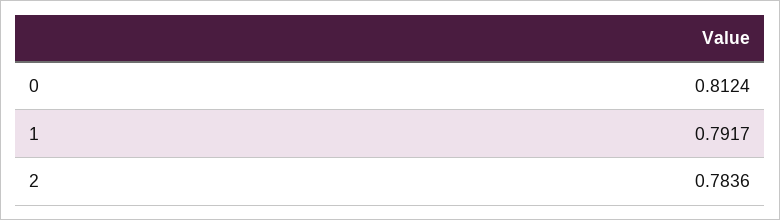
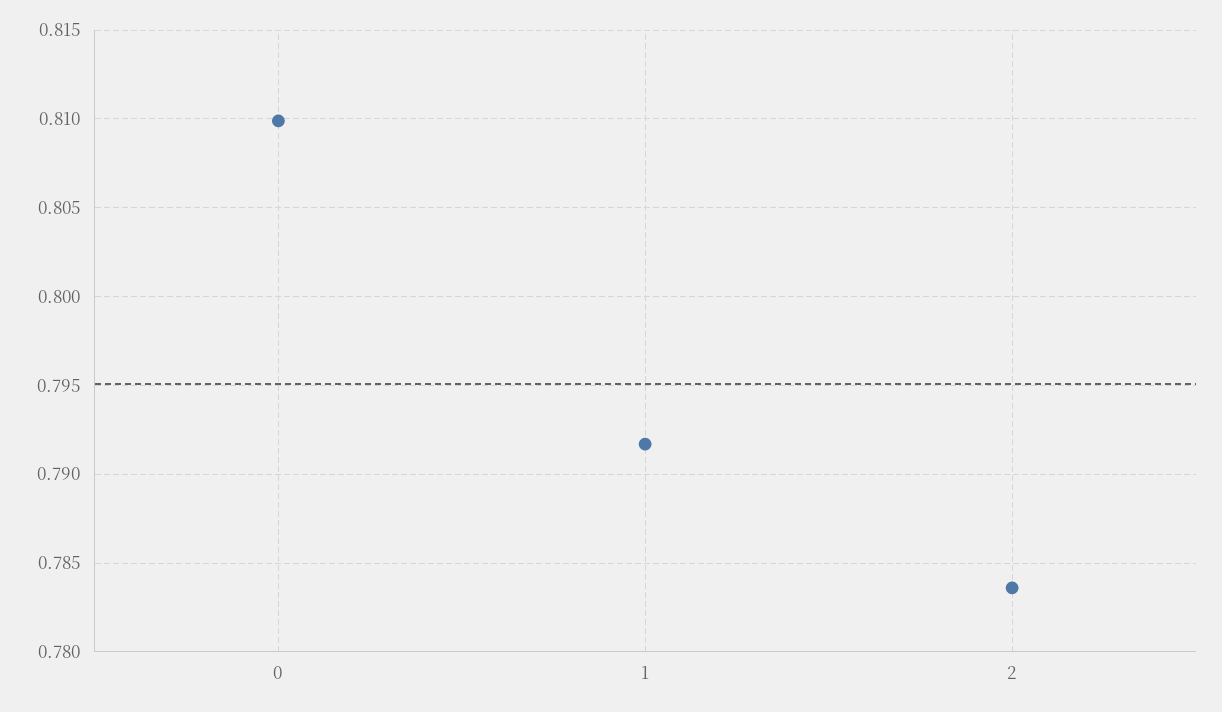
  {
-   "0": 0.8124,
+   "0": 0.81,
    "1": 0.7917,
    "2": 0.7836
  }

